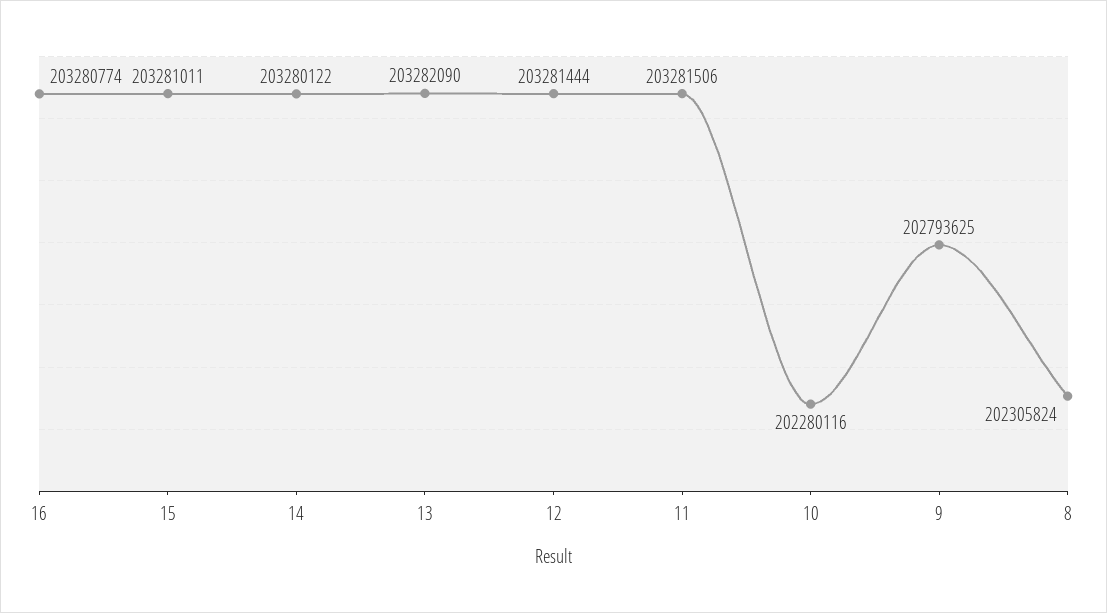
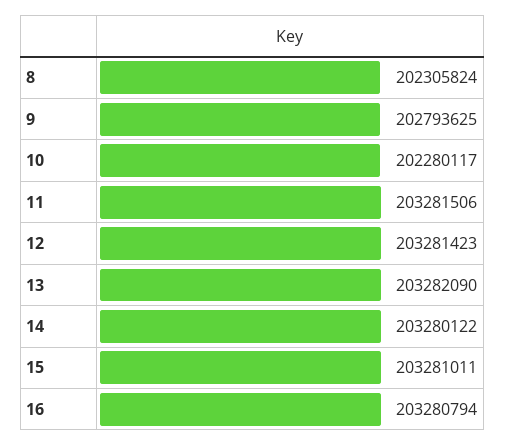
  {
-   "16": 203280774,
+   "16": 203280794,
    "15": 203281011,
    "14": 203280122,
    "13": 203282090,
-   "12": 203281444,
+   "12": 203281423,
    "11": 203281506,
-   "10": 202280116,
+   "10": 202280117,
    "9": 202793625,
    "8": 202305824
  }

